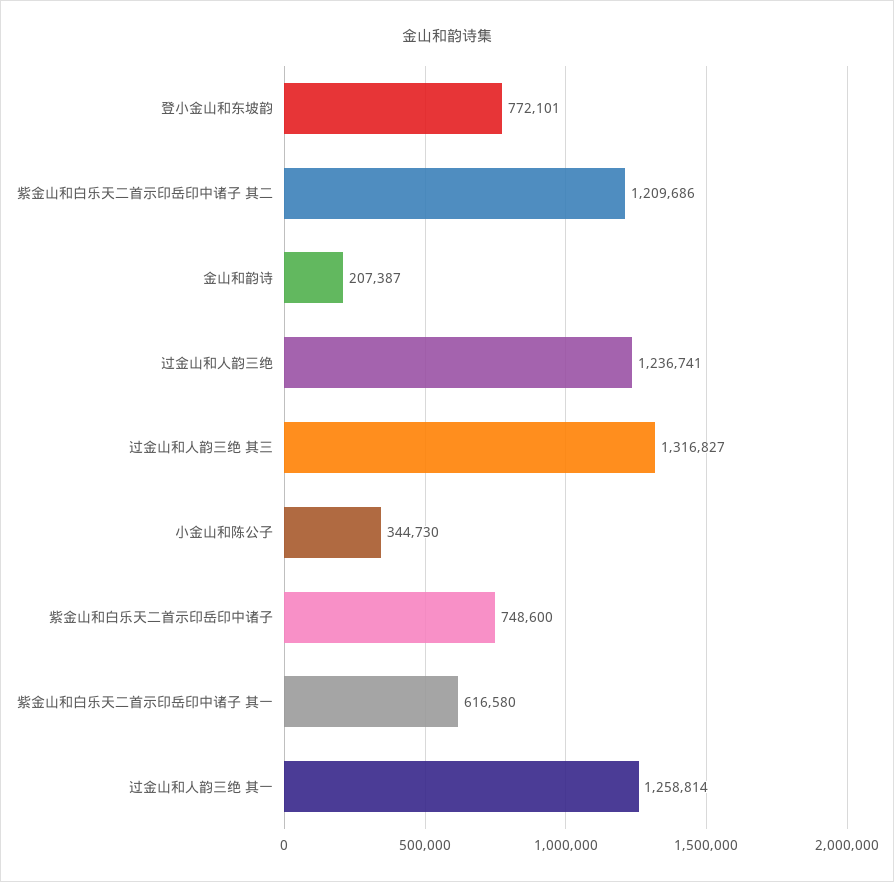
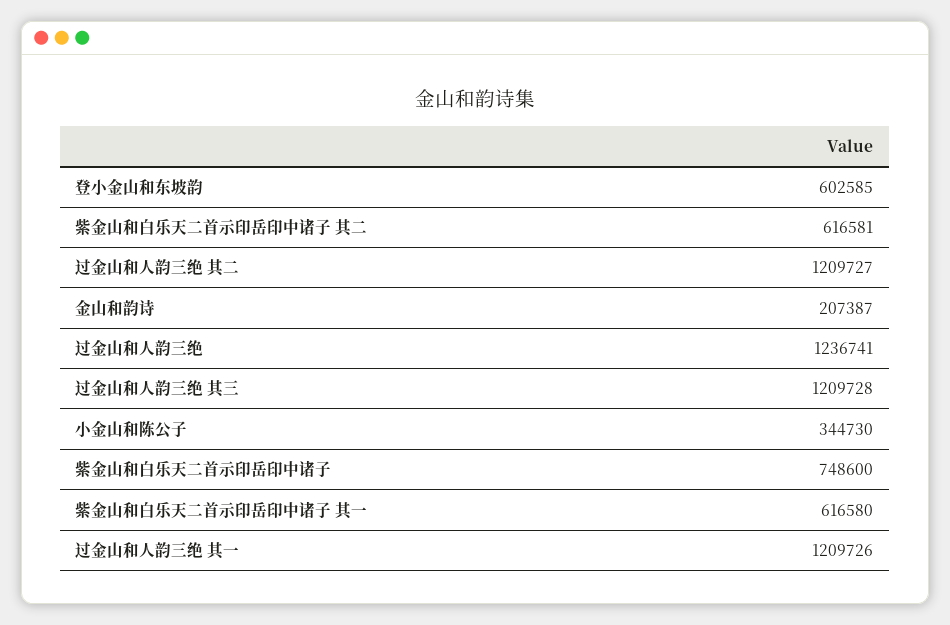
  {
-   "登小金山和东坡韵": 772101,
+   "登小金山和东坡韵": 602585,
-   "紫金山和白乐天二首示印岳印中诸子 其二": 1209686,
+   "紫金山和白乐天二首示印岳印中诸子 其二": 616581,
    "金山和韵诗": 207387,
    "过金山和人韵三绝": 1236741,
-   "过金山和人韵三绝 其三": 1316827,
+   "过金山和人韵三绝 其三": 1209728,
    "小金山和陈公子": 344730,
    "紫金山和白乐天二首示印岳印中诸子": 748600,
    "紫金山和白乐天二首示印岳印中诸子 其一": 616580,
-   "过金山和人韵三绝 其一": 1258814
+   "过金山和人韵三绝 其一": 1209726,
+   "过金山和人韵三绝 其二": 1209727
  }

